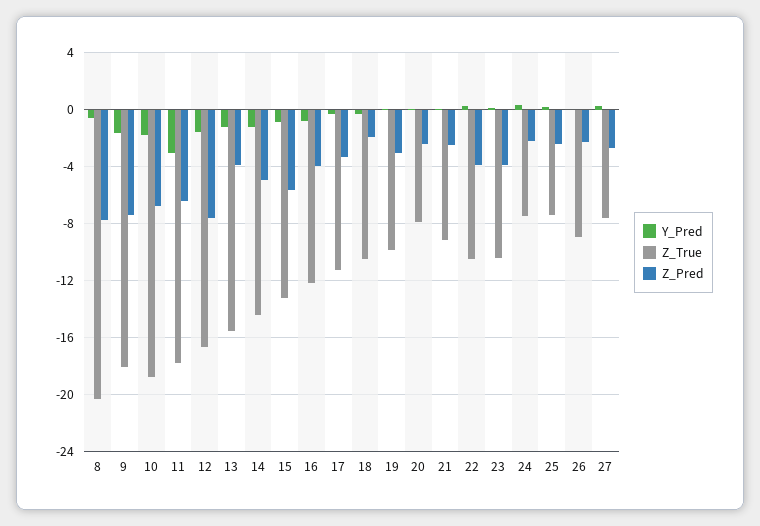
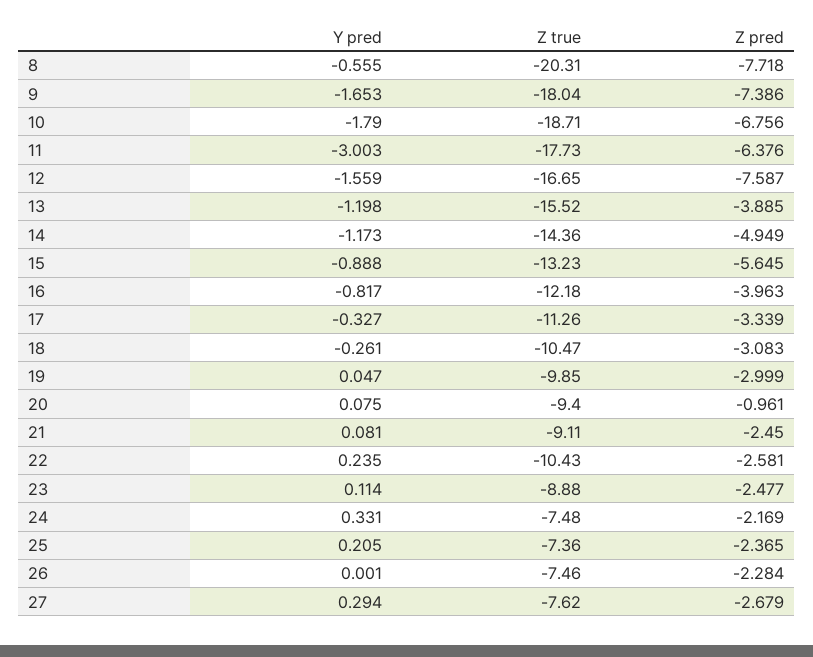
  {
    "Y_Pred": {
      "8": -0.555,
      "9": -1.653,
      "10": -1.79,
      "11": -3.003,
      "12": -1.559,
      "13": -1.198,
      "14": -1.173,
      "15": -0.888,
      "16": -0.817,
      "17": -0.327,
      "18": -0.261,
      "19": 0.047,
      "20": 0.075,
      "21": 0.081,
      "22": 0.235,
      "23": 0.114,
      "24": 0.331,
      "25": 0.205,
      "26": 0.001,
      "27": 0.294
    },
    "Z_True": {
      "8": -20.31,
      "9": -18.04,
      "10": -18.71,
      "11": -17.73,
      "12": -16.65,
      "13": -15.52,
      "14": -14.36,
      "15": -13.23,
      "16": -12.18,
      "17": -11.26,
      "18": -10.47,
      "19": -9.85,
-     "20": -8,
+     "20": -9.4,
      "21": -9.11,
      "22": -10.43,
-     "23": -10.5,
+     "23": -8.88,
      "24": -7.48,
      "25": -7.36,
-     "26": -9,
+     "26": -7.46,
      "27": -7.62
    },
    "Z_Pred": {
      "8": -7.718,
      "9": -7.386,
      "10": -6.756,
      "11": -6.376,
      "12": -7.587,
      "13": -3.885,
      "14": -4.949,
      "15": -5.645,
      "16": -3.963,
      "17": -3.339,
-     "18": -2,
+     "18": -3.083,
      "19": -2.999,
-     "20": -2.5,
+     "20": -0.961,
      "21": -2.45,
-     "22": -4,
+     "22": -2.581,
-     "23": -4,
+     "23": -2.477,
      "24": -2.169,
      "25": -2.365,
      "26": -2.284,
      "27": -2.679
    }
  }

